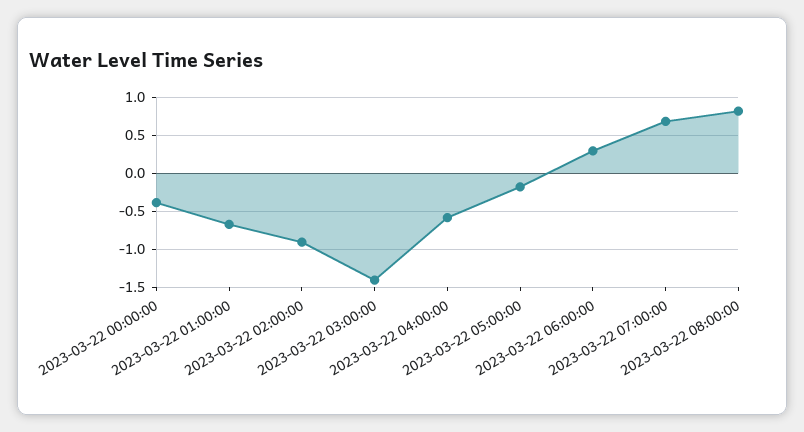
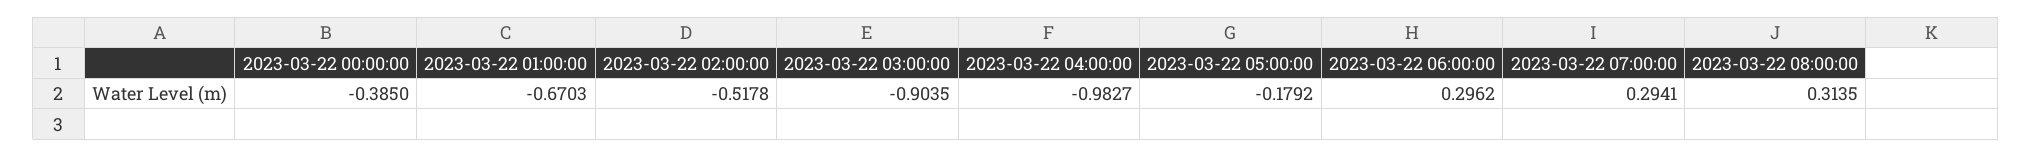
  {
    "2023-03-22 00:00:00": -0.385,
    "2023-03-22 01:00:00": -0.6703,
-   "2023-03-22 02:00:00": -0.9,
+   "2023-03-22 02:00:00": -0.5178,
-   "2023-03-22 03:00:00": -1.4,
+   "2023-03-22 03:00:00": -0.9035,
-   "2023-03-22 04:00:00": -0.6,
+   "2023-03-22 04:00:00": -0.9827,
    "2023-03-22 05:00:00": -0.1792,
    "2023-03-22 06:00:00": 0.2962,
-   "2023-03-22 07:00:00": 0.7,
+   "2023-03-22 07:00:00": 0.2941,
-   "2023-03-22 08:00:00": 0.8
+   "2023-03-22 08:00:00": 0.3135
  }

